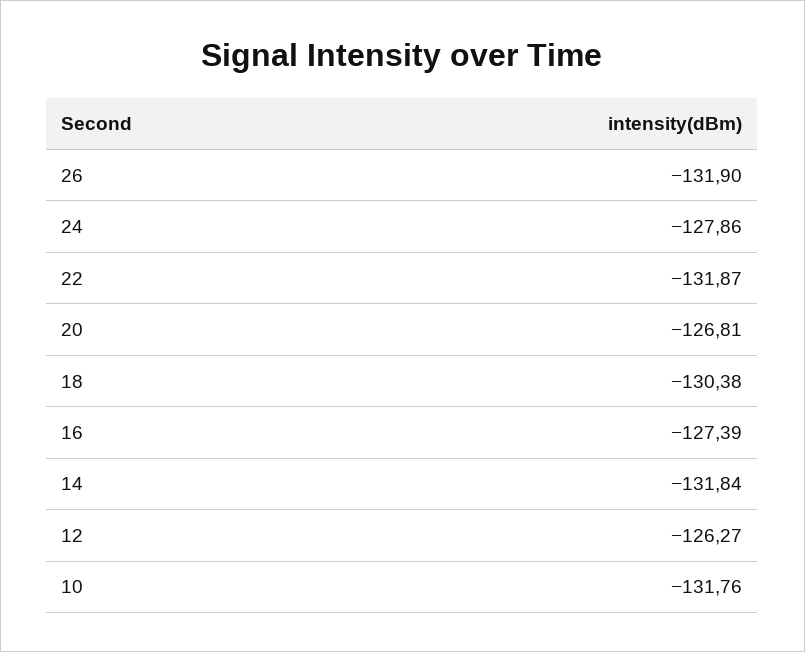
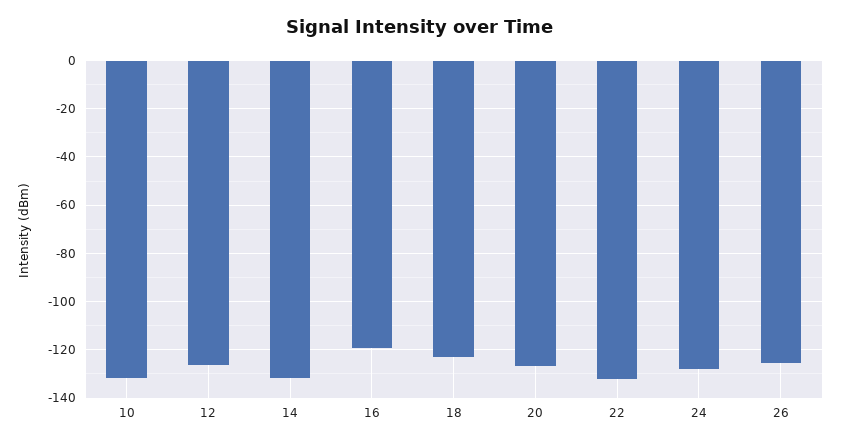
  {
-   "26": -131.9,
+   "26": -125,
    "24": -127.86,
    "22": -131.87,
    "20": -126.81,
-   "18": -130.38,
+   "18": -122.5,
-   "16": -127.39,
+   "16": -120,
    "14": -131.84,
    "12": -126.27,
    "10": -131.76
  }

